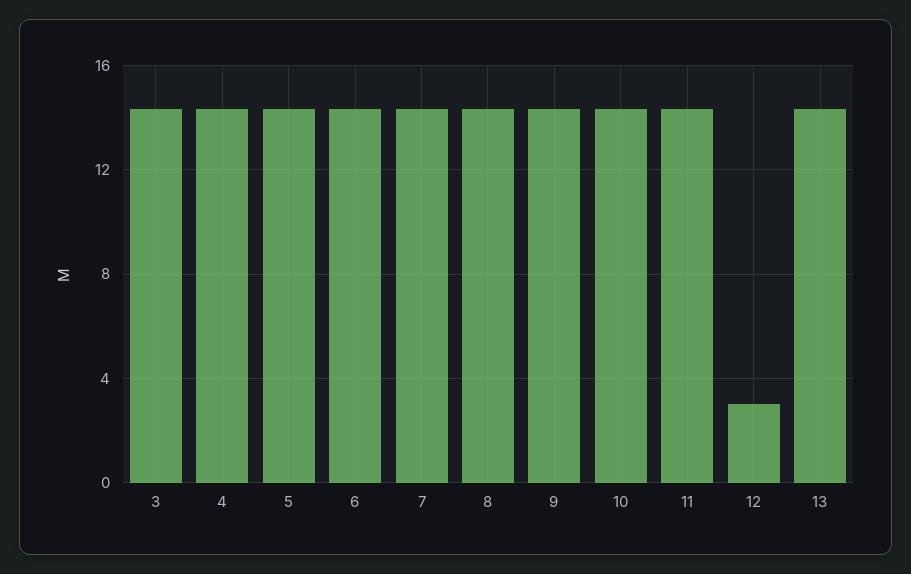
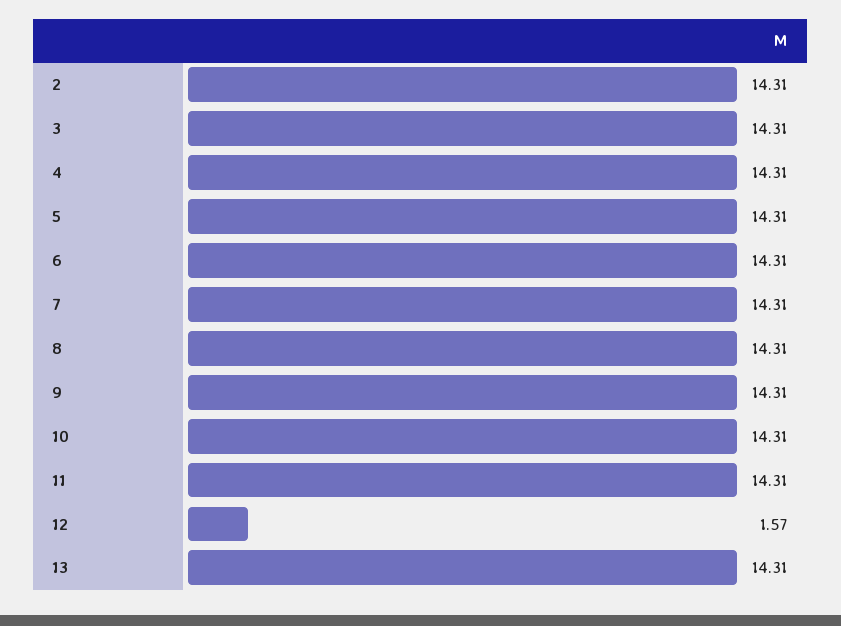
  {
    "3": 14.31,
    "4": 14.31,
    "5": 14.31,
    "6": 14.31,
    "7": 14.31,
    "8": 14.31,
    "9": 14.31,
    "10": 14.31,
    "11": 14.31,
-   "12": 3,
+   "12": 1.57,
-   "13": 14.31
+   "13": 14.31,
+   "2": 14.31
  }

